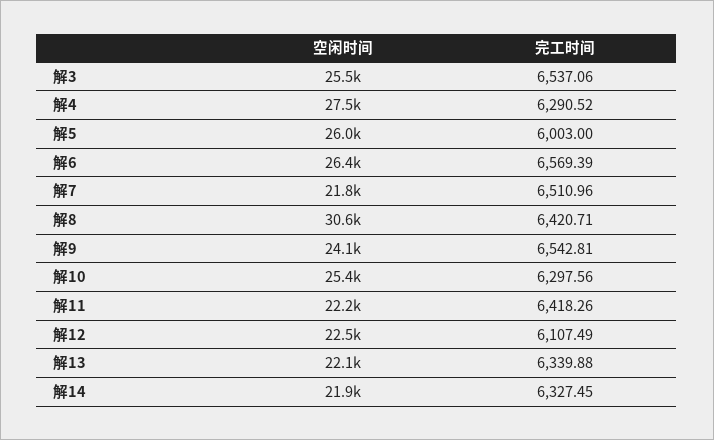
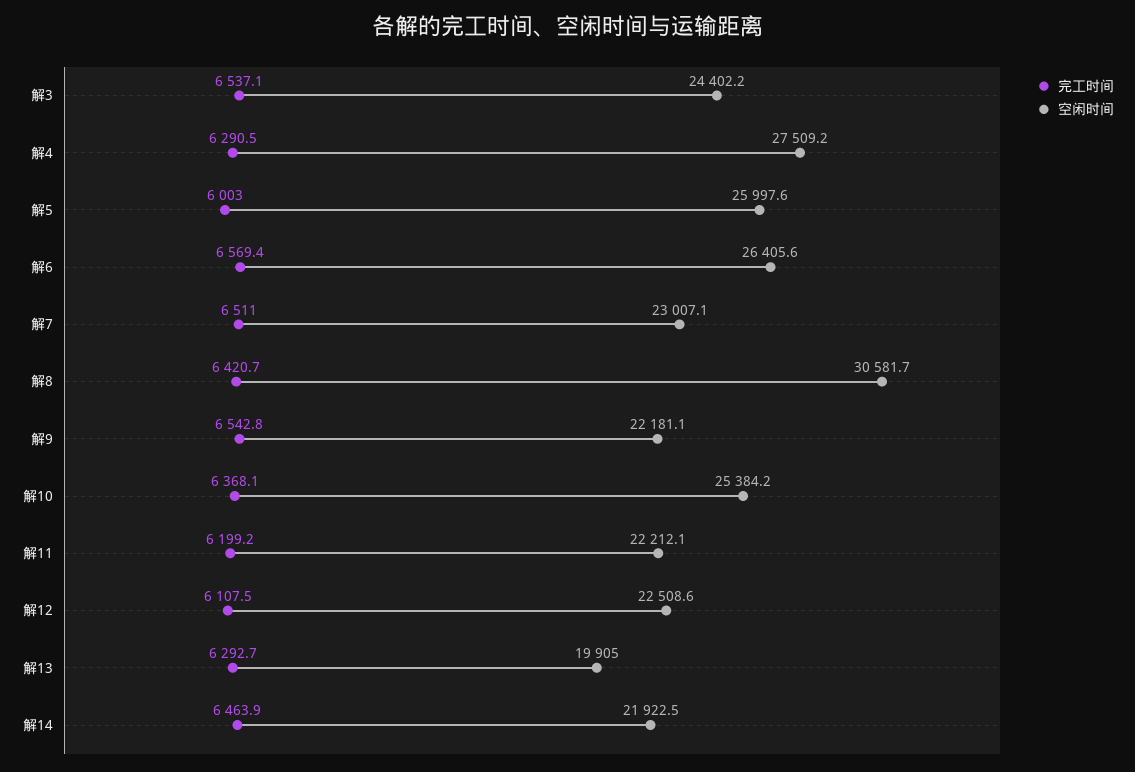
  {
    "空闲时间": {
-     "解3": 25500,
+     "解3": 24402.2,
      "解4": 27509.2,
      "解5": 25997.6,
      "解6": 26405.6,
-     "解7": 21800,
+     "解7": 23007.1,
      "解8": 30581.7,
-     "解9": 24100,
+     "解9": 22181.1,
      "解10": 25384.2,
      "解11": 22212.1,
      "解12": 22508.6,
-     "解13": 22100,
+     "解13": 19905,
      "解14": 21922.5
    },
    "完工时间": {
      "解3": 6537.06,
      "解4": 6290.52,
      "解5": 6003,
      "解6": 6569.39,
      "解7": 6510.96,
      "解8": 6420.71,
      "解9": 6542.81,
-     "解10": 6297.56,
+     "解10": 6368.1,
-     "解11": 6418.26,
+     "解11": 6199.2,
      "解12": 6107.49,
-     "解13": 6339.88,
+     "解13": 6292.7,
-     "解14": 6327.45
+     "解14": 6463.9
    }
  }

